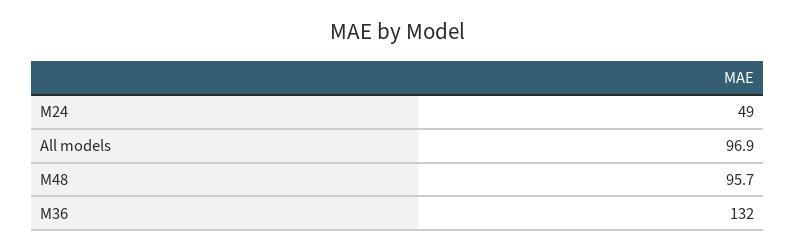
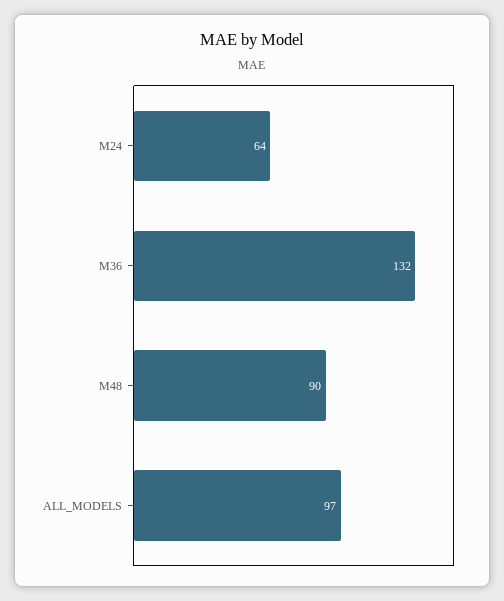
  {
-   "M24": 49,
+   "M24": 64,
    "All models": 96.9,
-   "M48": 95.7,
+   "M48": 90,
    "M36": 132
  }

